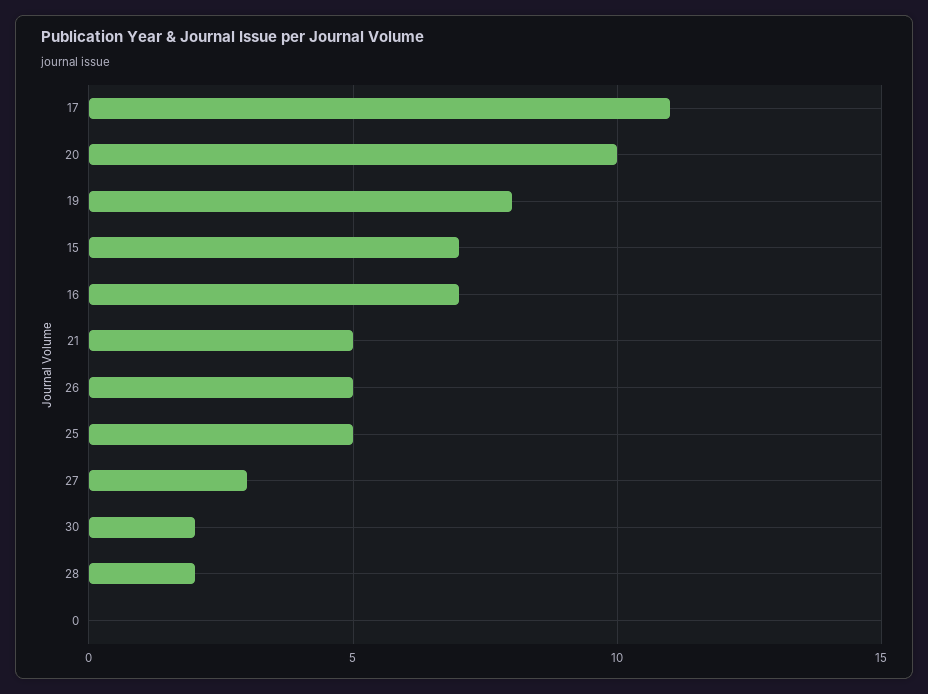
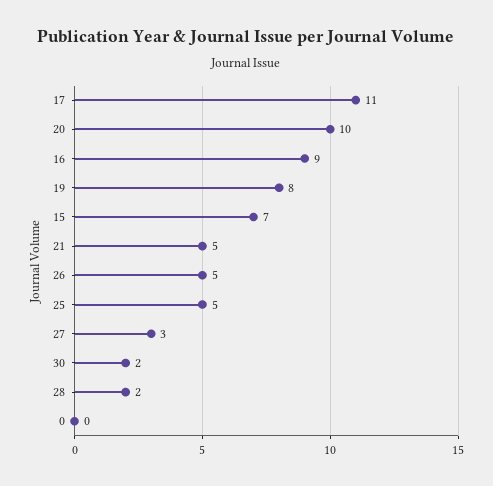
  {
    "17": 11,
    "20": 10,
    "19": 8,
    "15": 7,
-   "16": 7,
+   "16": 9,
    "21": 5,
    "26": 5,
    "25": 5,
    "27": 3,
    "30": 2,
    "28": 2,
    "0": 0
  }

